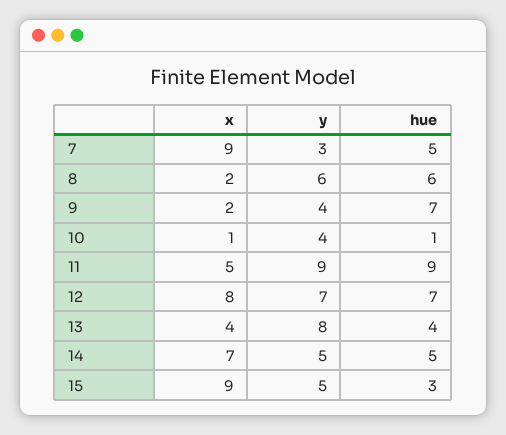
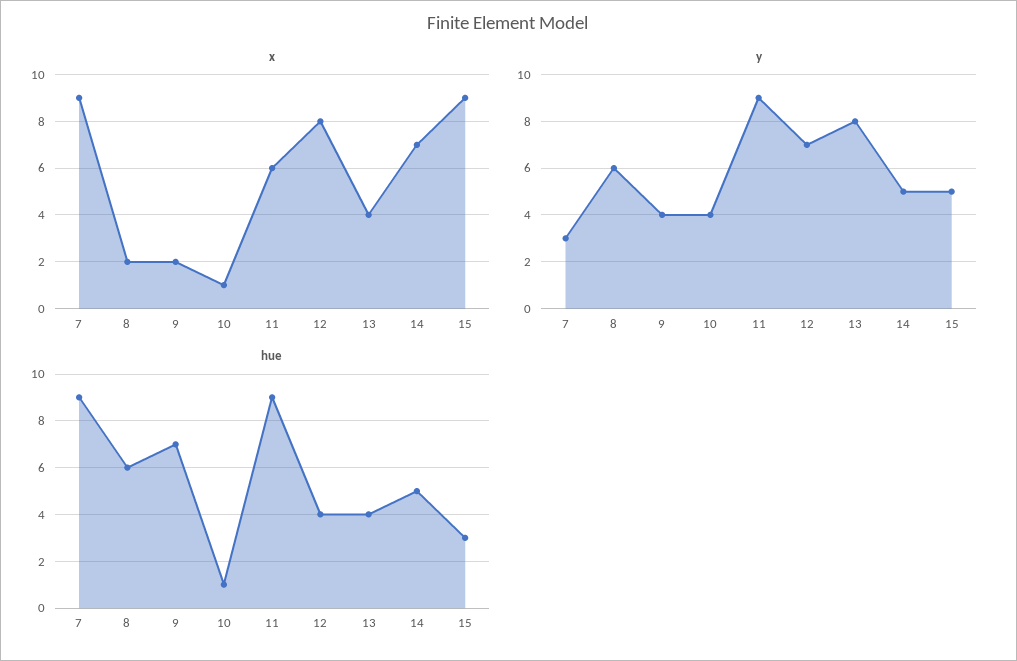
  {
    "x": {
      "7": 9,
      "8": 2,
      "9": 2,
      "10": 1,
-     "11": 5,
+     "11": 6,
      "12": 8,
      "13": 4,
      "14": 7,
      "15": 9
    },
    "y": {
      "7": 3,
      "8": 6,
      "9": 4,
      "10": 4,
      "11": 9,
      "12": 7,
      "13": 8,
      "14": 5,
      "15": 5
    },
    "hue": {
-     "7": 5,
+     "7": 9,
      "8": 6,
      "9": 7,
      "10": 1,
      "11": 9,
-     "12": 7,
+     "12": 4,
      "13": 4,
      "14": 5,
      "15": 3
    }
  }

